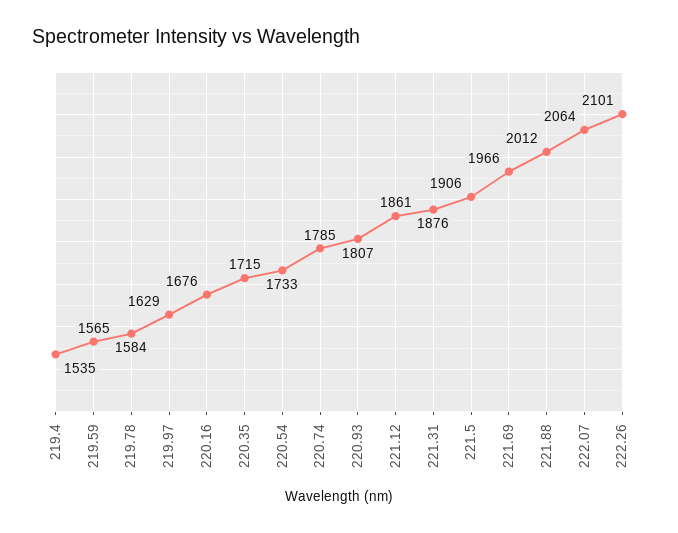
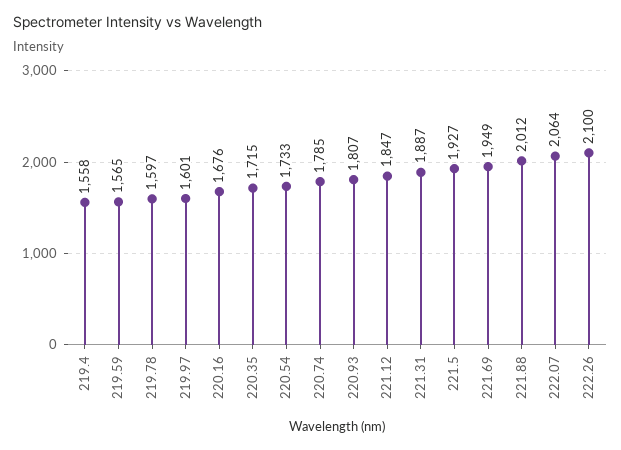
  {
-   "219.4": 1535,
+   "219.4": 1558,
    "219.59": 1565,
-   "219.78": 1584,
+   "219.78": 1597,
-   "219.97": 1629,
+   "219.97": 1601,
    "220.16": 1676,
    "220.35": 1715,
    "220.54": 1733,
    "220.74": 1785,
    "220.93": 1807,
-   "221.12": 1861,
+   "221.12": 1847,
-   "221.31": 1876,
+   "221.31": 1887,
-   "221.5": 1906,
+   "221.5": 1927,
-   "221.69": 1966,
+   "221.69": 1949,
    "221.88": 2012,
    "222.07": 2064,
-   "222.26": 2101
+   "222.26": 2100
  }

